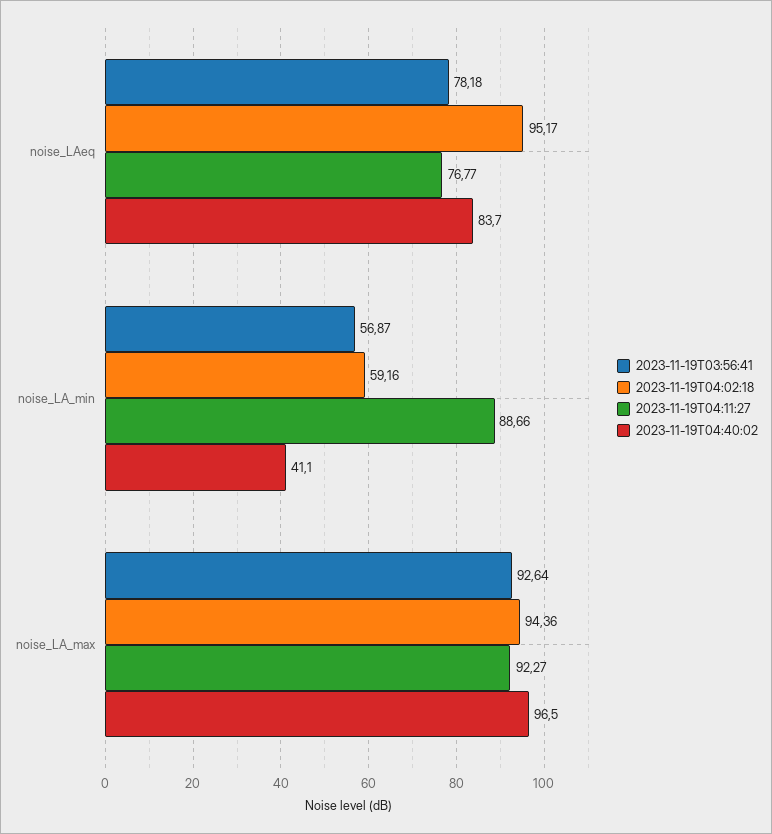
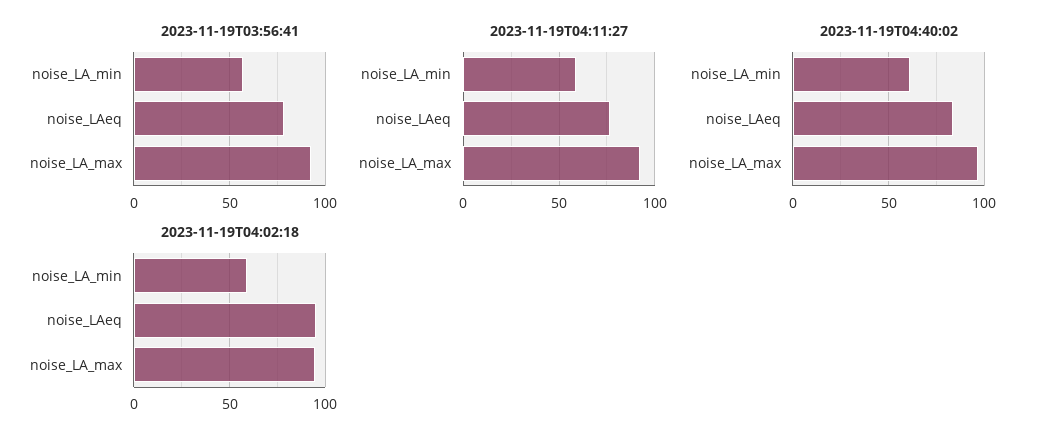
  {
    "2023-11-19T03:56:41": {
      "noise_LAeq": 78.18,
      "noise_LA_min": 56.87,
      "noise_LA_max": 92.64
    },
    "2023-11-19T04:02:18": {
      "noise_LAeq": 95.17,
      "noise_LA_min": 59.16,
      "noise_LA_max": 94.36
    },
    "2023-11-19T04:11:27": {
      "noise_LAeq": 76.77,
-     "noise_LA_min": 88.66,
+     "noise_LA_min": 60,
      "noise_LA_max": 92.27
    },
    "2023-11-19T04:40:02": {
      "noise_LAeq": 83.7,
-     "noise_LA_min": 41.1,
+     "noise_LA_min": 60,
      "noise_LA_max": 96.5
    }
  }

